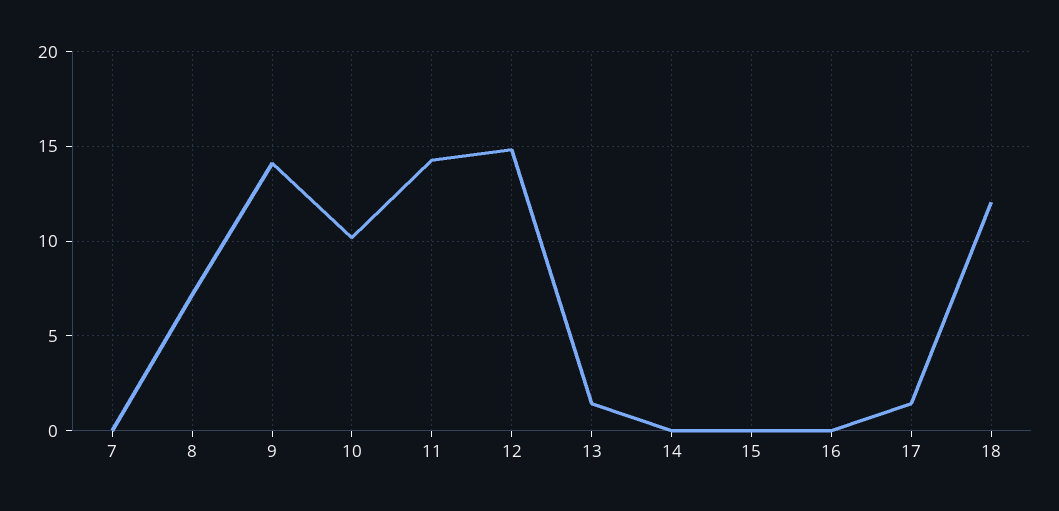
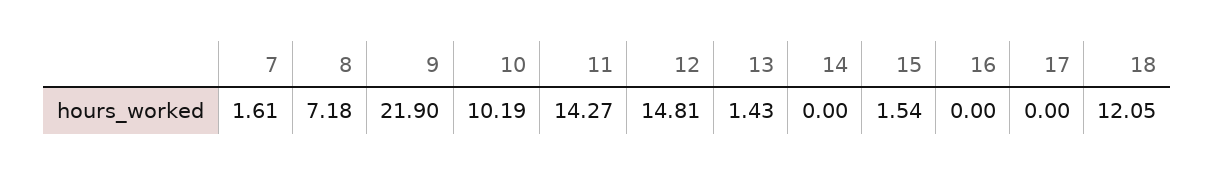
  {
-   "7": 0,
+   "7": 1.61,
    "8": 7.18,
-   "9": 14,
+   "9": 21.9,
    "10": 10.19,
    "11": 14.27,
    "12": 14.81,
    "13": 1.43,
    "14": 0,
-   "15": 0,
+   "15": 1.54,
    "16": 0,
-   "17": 1.5,
+   "17": 0,
    "18": 12.05
  }

